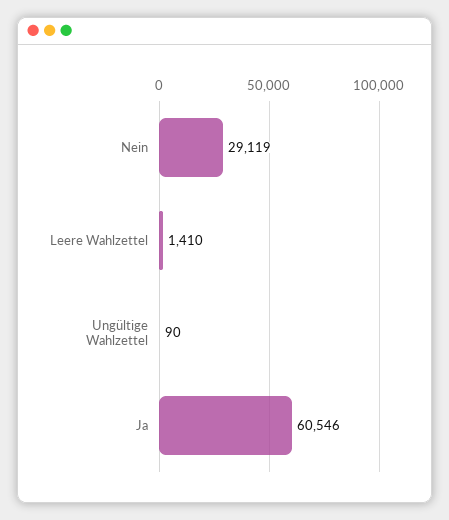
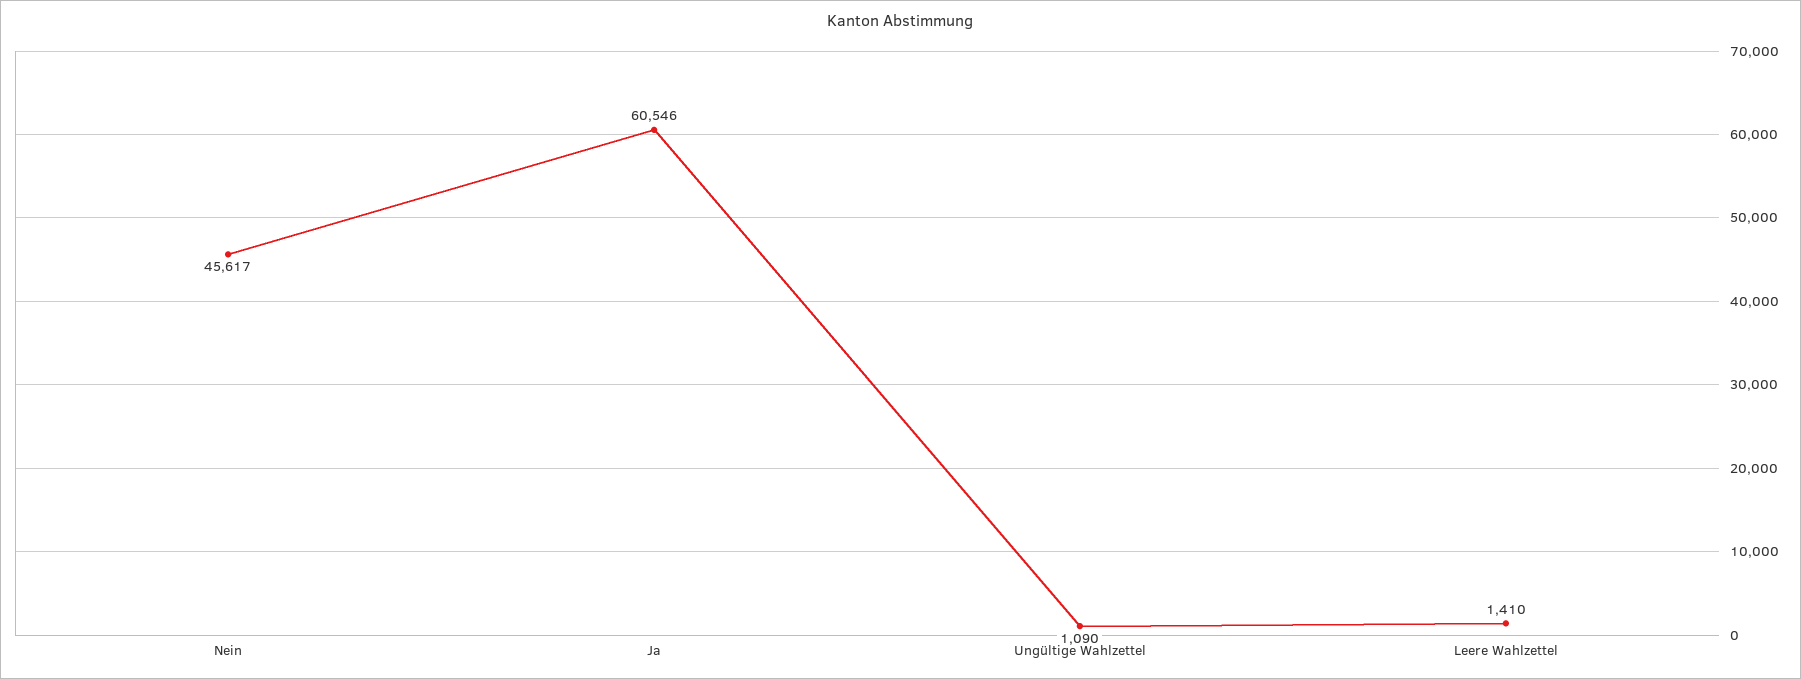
  {
-   "Nein": 29119,
+   "Nein": 45617,
    "Leere Wahlzettel": 1410,
-   "Ungültige Wahlzettel": 90,
+   "Ungültige Wahlzettel": 1090,
    "Ja": 60546
  }

